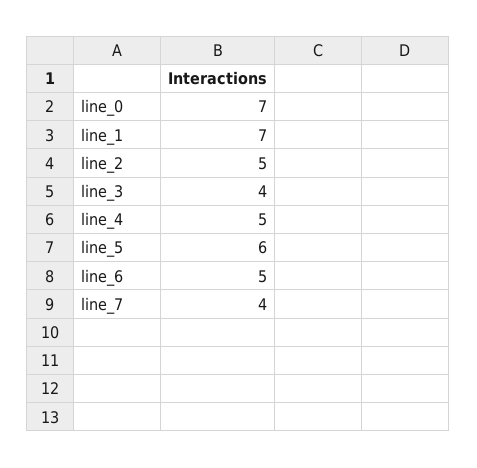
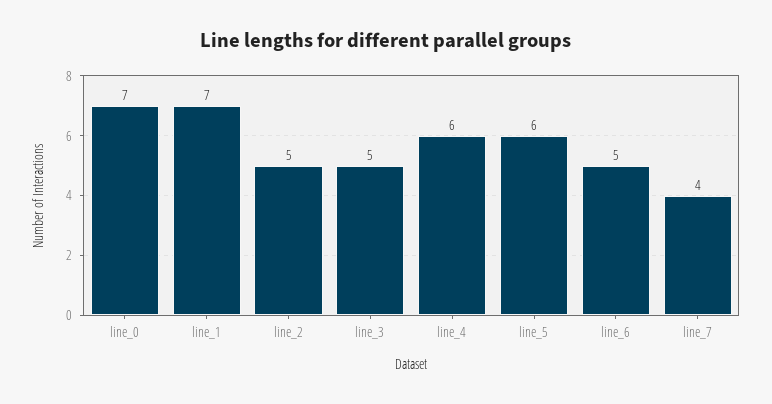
  {
    "line_0": 7,
    "line_1": 7,
    "line_2": 5,
-   "line_3": 4,
+   "line_3": 5,
-   "line_4": 5,
+   "line_4": 6,
    "line_5": 6,
    "line_6": 5,
    "line_7": 4
  }

